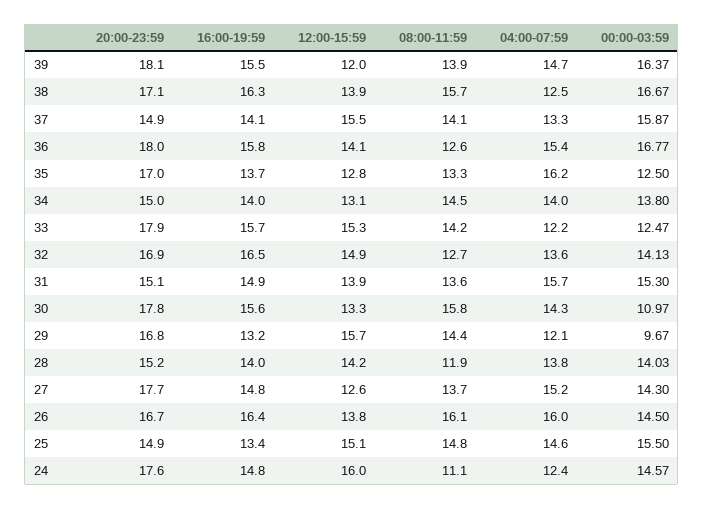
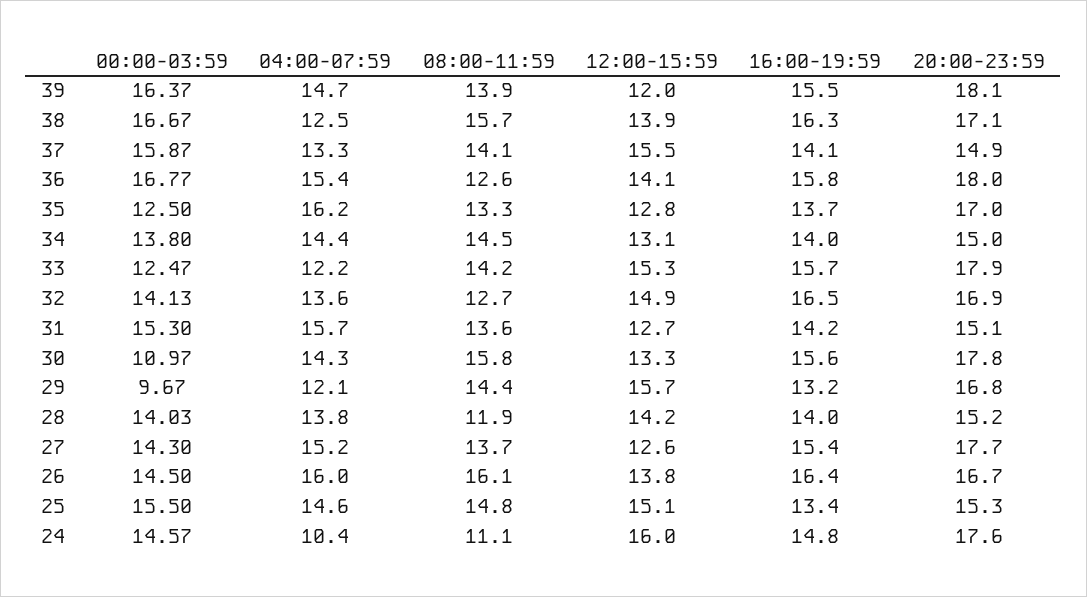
  {
    "20:00-23:59": {
      "39": 18.1,
      "38": 17.1,
      "37": 14.9,
      "36": 18,
      "35": 17,
      "34": 15,
      "33": 17.9,
      "32": 16.9,
      "31": 15.1,
      "30": 17.8,
      "29": 16.8,
      "28": 15.2,
      "27": 17.7,
      "26": 16.7,
-     "25": 14.9,
+     "25": 15.3,
      "24": 17.6
    },
    "16:00-19:59": {
      "39": 15.5,
      "38": 16.3,
      "37": 14.1,
      "36": 15.8,
      "35": 13.7,
      "34": 14,
      "33": 15.7,
      "32": 16.5,
-     "31": 14.9,
+     "31": 14.2,
      "30": 15.6,
      "29": 13.2,
      "28": 14,
-     "27": 14.8,
+     "27": 15.4,
      "26": 16.4,
      "25": 13.4,
      "24": 14.8
    },
    "12:00-15:59": {
      "39": 12,
      "38": 13.9,
      "37": 15.5,
      "36": 14.1,
      "35": 12.8,
      "34": 13.1,
      "33": 15.3,
      "32": 14.9,
-     "31": 13.9,
+     "31": 12.7,
      "30": 13.3,
      "29": 15.7,
      "28": 14.2,
      "27": 12.6,
      "26": 13.8,
      "25": 15.1,
      "24": 16
    },
    "08:00-11:59": {
      "39": 13.9,
      "38": 15.7,
      "37": 14.1,
      "36": 12.6,
      "35": 13.3,
      "34": 14.5,
      "33": 14.2,
      "32": 12.7,
      "31": 13.6,
      "30": 15.8,
      "29": 14.4,
      "28": 11.9,
      "27": 13.7,
      "26": 16.1,
      "25": 14.8,
      "24": 11.1
    },
    "04:00-07:59": {
      "39": 14.7,
      "38": 12.5,
      "37": 13.3,
      "36": 15.4,
      "35": 16.2,
-     "34": 14,
+     "34": 14.4,
      "33": 12.2,
      "32": 13.6,
      "31": 15.7,
      "30": 14.3,
      "29": 12.1,
      "28": 13.8,
      "27": 15.2,
      "26": 16,
      "25": 14.6,
-     "24": 12.4
+     "24": 10.4
    },
    "00:00-03:59": {
      "39": 16.37,
      "38": 16.67,
      "37": 15.87,
      "36": 16.77,
      "35": 12.5,
      "34": 13.8,
      "33": 12.47,
      "32": 14.13,
      "31": 15.3,
      "30": 10.97,
      "29": 9.67,
      "28": 14.03,
      "27": 14.3,
      "26": 14.5,
      "25": 15.5,
      "24": 14.57
    }
  }

